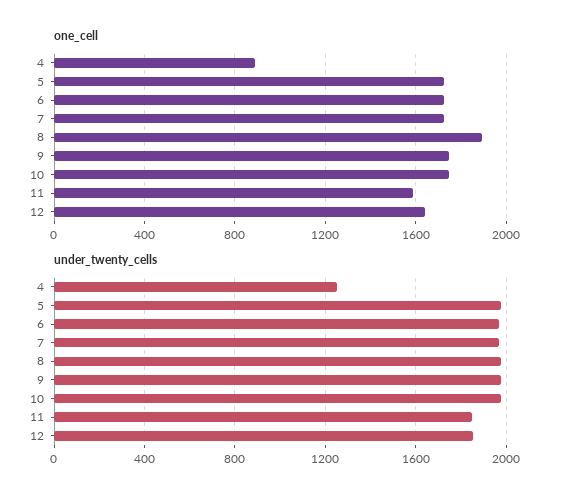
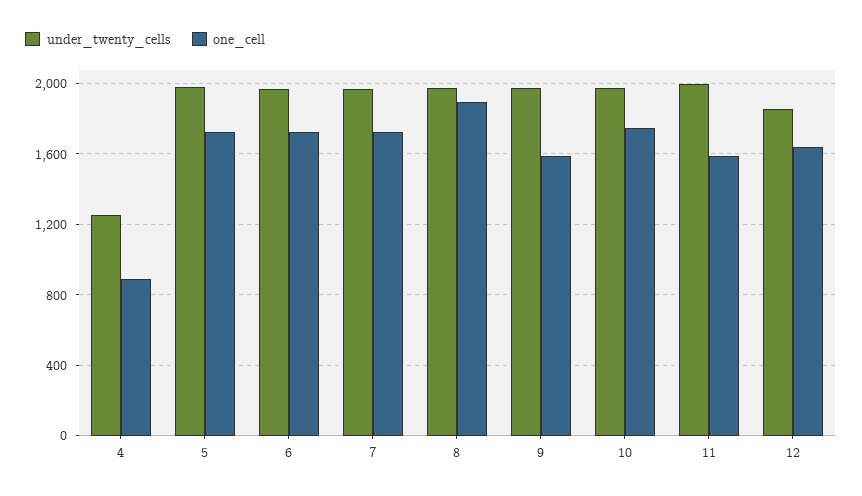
  {
    "one_cell": {
      "4": 900,
      "5": 1700,
      "6": 1700,
      "7": 1700,
      "8": 1900,
-     "9": 1750,
+     "9": 1600,
      "10": 1750,
      "11": 1600,
      "12": 1650
    },
    "under_twenty_cells": {
      "4": 1250,
      "5": 2000,
      "6": 1950,
      "7": 1950,
      "8": 2000,
      "9": 2000,
      "10": 2000,
-     "11": 1850,
+     "11": 2000,
      "12": 1850
    }
  }

